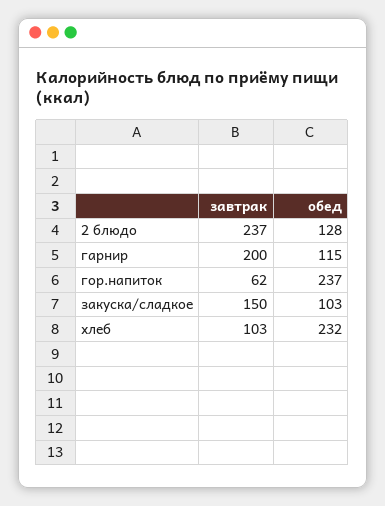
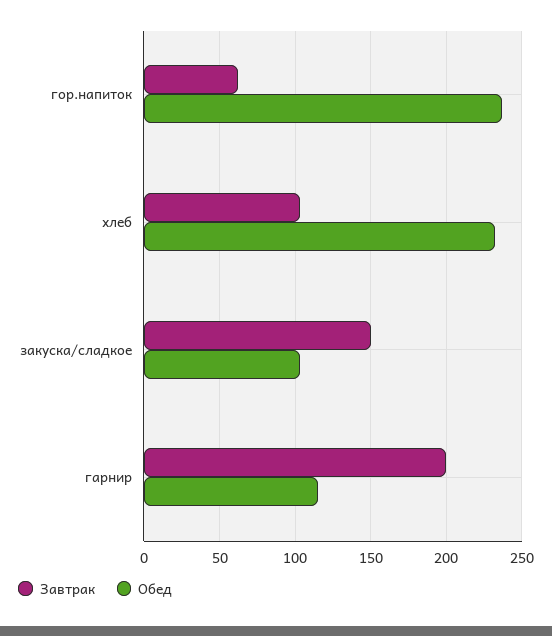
  {
    "завтрак": {
-     "2 блюдо": 237,
      "гарнир": 200,
      "гор.напиток": 62,
      "закуска/сладкое": 150,
      "хлеб": 103
    },
    "обед": {
-     "2 блюдо": 128,
      "гарнир": 115,
      "гор.напиток": 237,
      "закуска/сладкое": 103,
      "хлеб": 232
    }
  }

